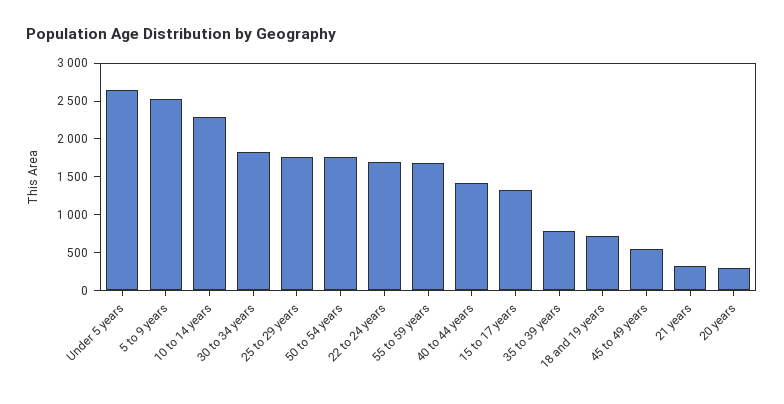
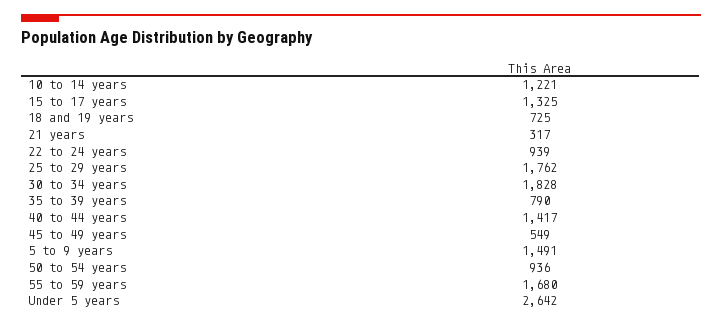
  {
    "Under 5 years": 2642,
-   "5 to 9 years": 2500,
+   "5 to 9 years": 1491,
-   "10 to 14 years": 2250,
+   "10 to 14 years": 1221,
    "30 to 34 years": 1828,
    "25 to 29 years": 1762,
-   "50 to 54 years": 1750,
+   "50 to 54 years": 936,
-   "22 to 24 years": 1750,
+   "22 to 24 years": 939,
    "55 to 59 years": 1680,
    "40 to 44 years": 1417,
    "15 to 17 years": 1325,
    "35 to 39 years": 790,
    "18 and 19 years": 725,
    "45 to 49 years": 549,
-   "21 years": 317,
+   "21 years": 317
-   "20 years": 250
  }

